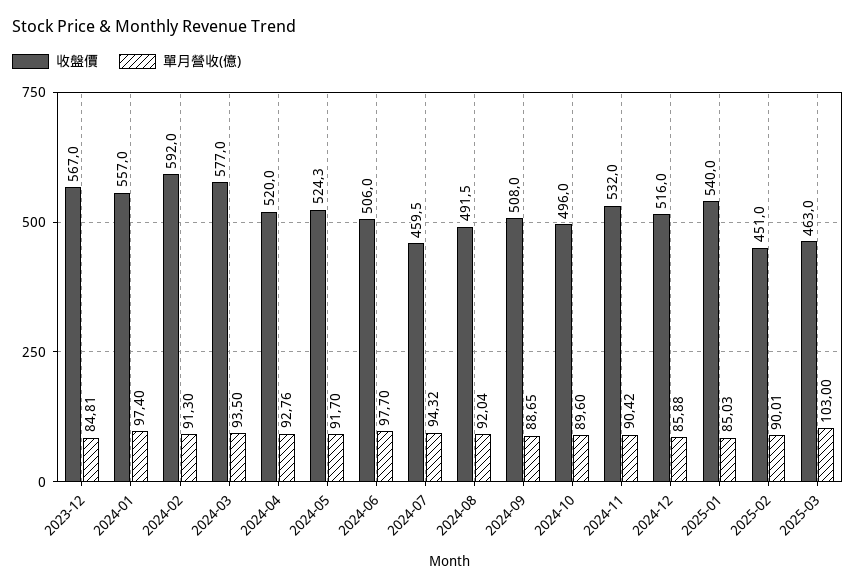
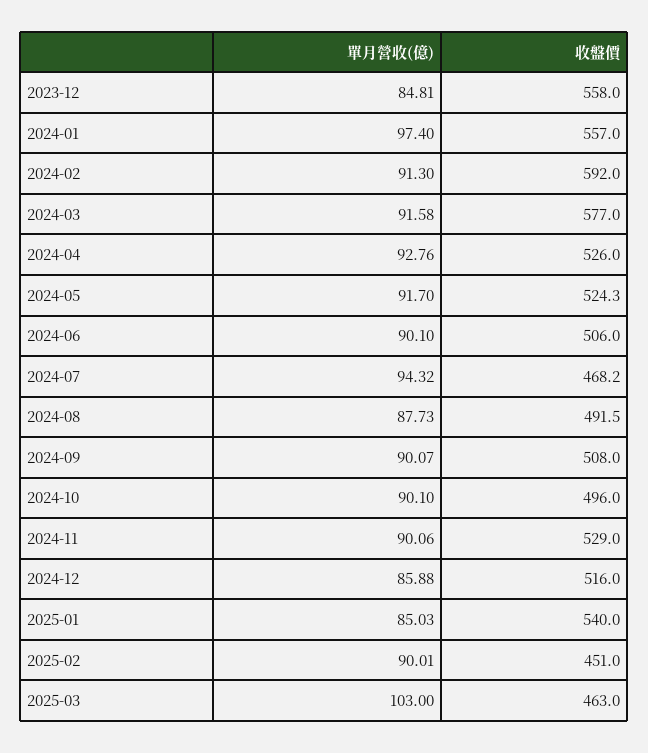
  {
    "收盤價": {
-     "2023-12": 567,
+     "2023-12": 558,
      "2024-01": 557,
      "2024-02": 592,
      "2024-03": 577,
-     "2024-04": 520,
+     "2024-04": 526,
      "2024-05": 524.3,
      "2024-06": 506,
-     "2024-07": 459.5,
+     "2024-07": 468.2,
      "2024-08": 491.5,
      "2024-09": 508,
      "2024-10": 496,
-     "2024-11": 532,
+     "2024-11": 529,
      "2024-12": 516,
      "2025-01": 540,
      "2025-02": 451,
      "2025-03": 463
    },
    "單月營收(億)": {
      "2023-12": 84.81,
      "2024-01": 97.4,
      "2024-02": 91.3,
-     "2024-03": 93.5,
+     "2024-03": 91.58,
      "2024-04": 92.76,
      "2024-05": 91.7,
-     "2024-06": 97.7,
+     "2024-06": 90.1,
      "2024-07": 94.32,
-     "2024-08": 92.04,
+     "2024-08": 87.73,
-     "2024-09": 88.65,
+     "2024-09": 90.07,
-     "2024-10": 89.6,
+     "2024-10": 90.1,
-     "2024-11": 90.42,
+     "2024-11": 90.06,
      "2024-12": 85.88,
      "2025-01": 85.03,
      "2025-02": 90.01,
      "2025-03": 103
    }
  }

